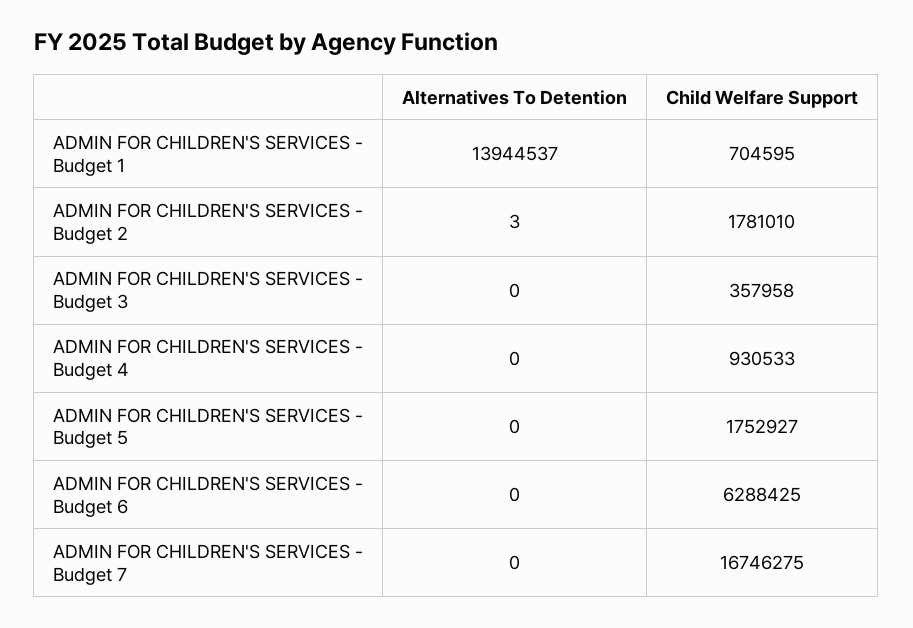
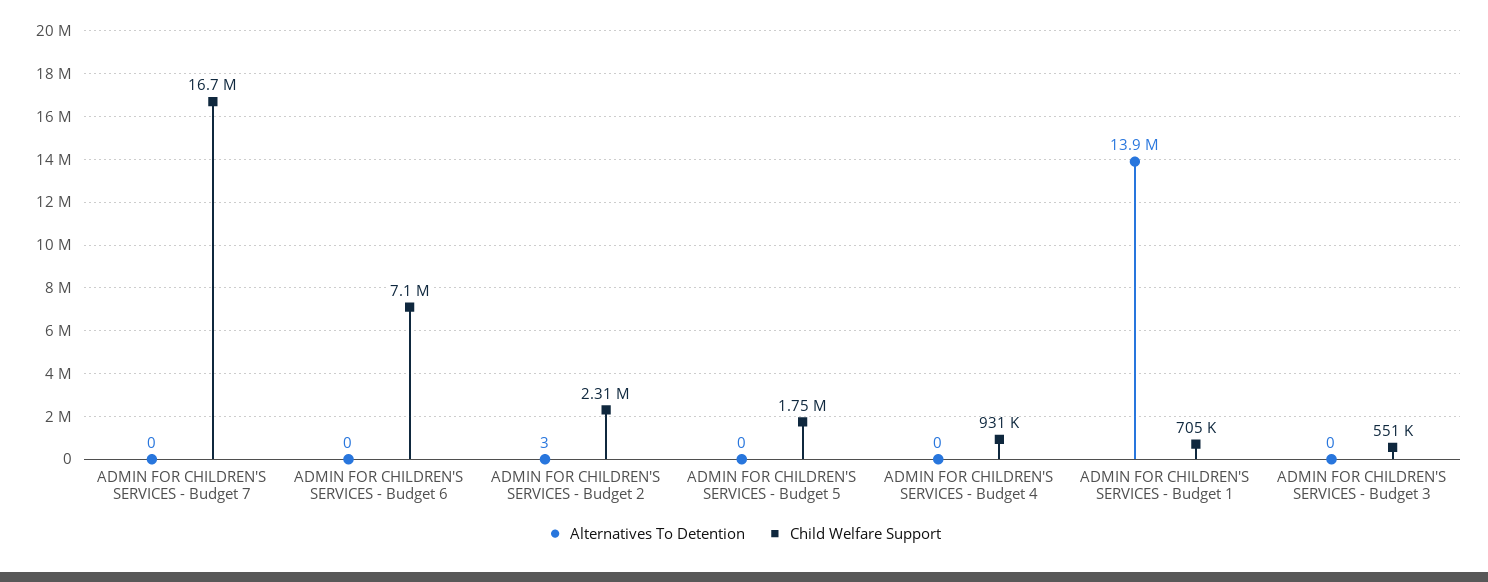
  {
    "Alternatives To Detention": {
      "ADMIN FOR CHILDREN'S SERVICES - Budget 1": 13944537,
      "ADMIN FOR CHILDREN'S SERVICES - Budget 2": 3,
      "ADMIN FOR CHILDREN'S SERVICES - Budget 3": 0,
      "ADMIN FOR CHILDREN'S SERVICES - Budget 4": 0,
      "ADMIN FOR CHILDREN'S SERVICES - Budget 5": 0,
      "ADMIN FOR CHILDREN'S SERVICES - Budget 6": 0,
      "ADMIN FOR CHILDREN'S SERVICES - Budget 7": 0
    },
    "Child Welfare Support": {
      "ADMIN FOR CHILDREN'S SERVICES - Budget 1": 704595,
-     "ADMIN FOR CHILDREN'S SERVICES - Budget 2": 1781010,
+     "ADMIN FOR CHILDREN'S SERVICES - Budget 2": 2310000,
-     "ADMIN FOR CHILDREN'S SERVICES - Budget 3": 357958,
+     "ADMIN FOR CHILDREN'S SERVICES - Budget 3": 551000,
      "ADMIN FOR CHILDREN'S SERVICES - Budget 4": 930533,
      "ADMIN FOR CHILDREN'S SERVICES - Budget 5": 1752927,
-     "ADMIN FOR CHILDREN'S SERVICES - Budget 6": 6288425,
+     "ADMIN FOR CHILDREN'S SERVICES - Budget 6": 7100000,
      "ADMIN FOR CHILDREN'S SERVICES - Budget 7": 16746275
    }
  }

